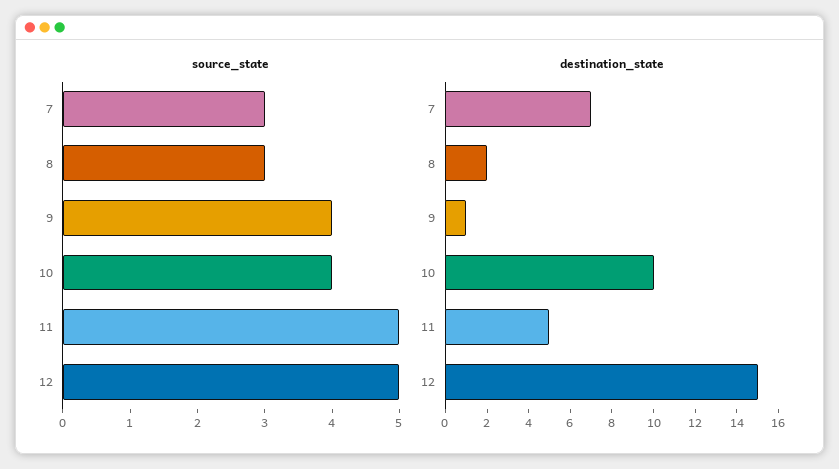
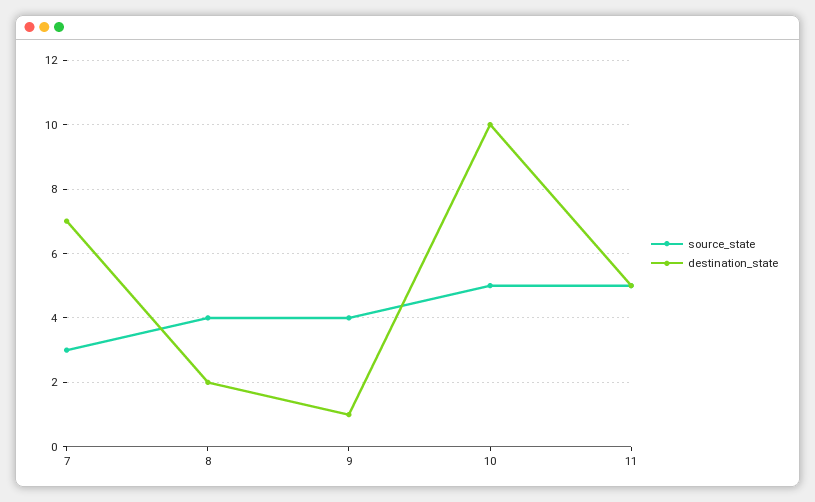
  {
    "source_state": {
      "7": 3,
-     "8": 3,
+     "8": 4,
      "9": 4,
-     "10": 4,
+     "10": 5,
-     "11": 5,
+     "11": 5
-     "12": 5
    },
    "destination_state": {
      "7": 7,
      "8": 2,
      "9": 1,
      "10": 10,
-     "11": 5,
+     "11": 5
-     "12": 15
    }
  }

